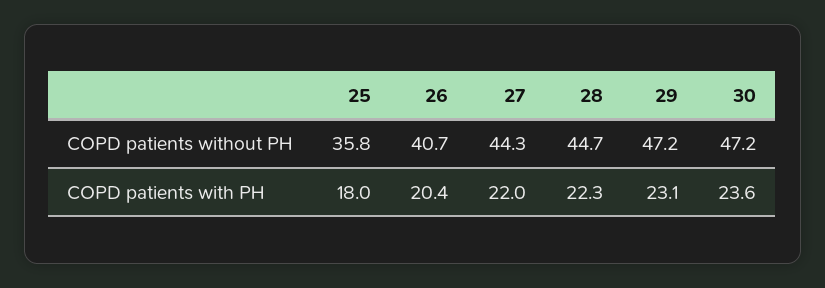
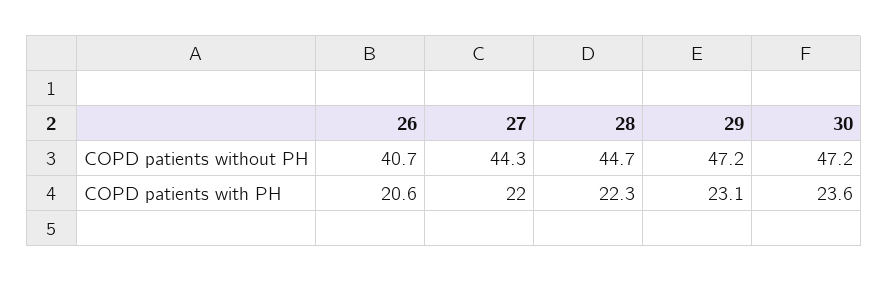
  {
-   "25": {
-     "COPD patients without PH": 35.8,
-     "COPD patients with PH": 18
-   },
    "26": {
      "COPD patients without PH": 40.7,
-     "COPD patients with PH": 20.4
+     "COPD patients with PH": 20.6
    },
    "27": {
      "COPD patients without PH": 44.3,
      "COPD patients with PH": 22
    },
    "28": {
      "COPD patients without PH": 44.7,
      "COPD patients with PH": 22.3
    },
    "29": {
      "COPD patients without PH": 47.2,
      "COPD patients with PH": 23.1
    },
    "30": {
      "COPD patients without PH": 47.2,
      "COPD patients with PH": 23.6
    }
  }

